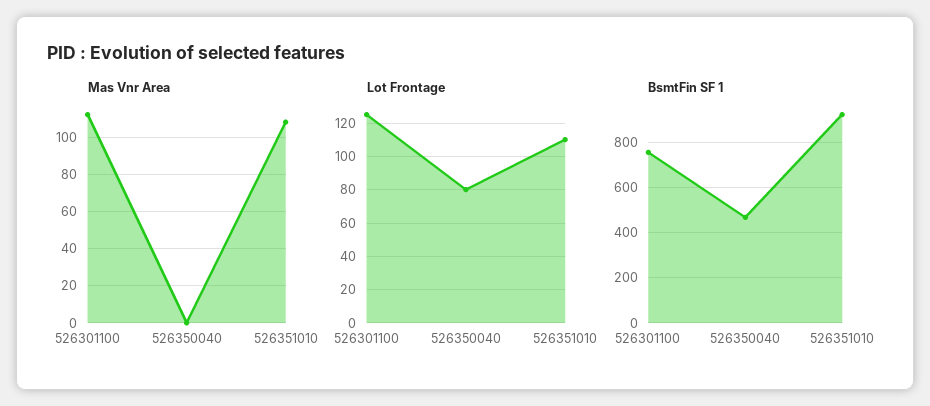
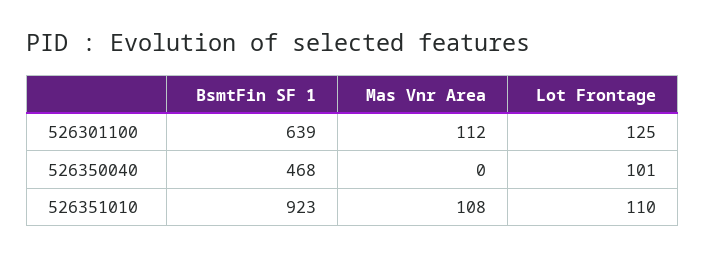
  {
    "Mas Vnr Area": {
      "526301100": 112,
      "526350040": 0,
      "526351010": 108
    },
    "Lot Frontage": {
      "526301100": 125,
-     "526350040": 80,
+     "526350040": 101,
      "526351010": 110
    },
    "BsmtFin SF 1": {
-     "526301100": 750,
+     "526301100": 639,
      "526350040": 468,
      "526351010": 923
    }
  }

